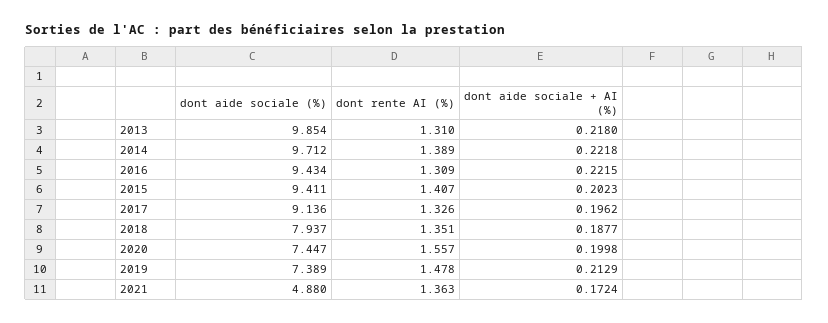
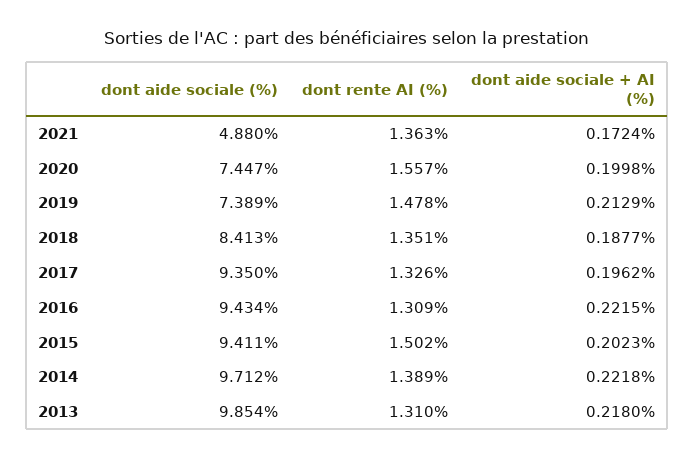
  {
    "dont aide sociale (%)": {
      "2013": 9.854,
      "2014": 9.712,
      "2016": 9.434,
      "2015": 9.411,
-     "2017": 9.136,
+     "2017": 9.35,
-     "2018": 7.937,
+     "2018": 8.413,
      "2020": 7.447,
      "2019": 7.389,
      "2021": 4.88
    },
    "dont rente AI (%)": {
      "2013": 1.31,
      "2014": 1.389,
      "2016": 1.309,
-     "2015": 1.407,
+     "2015": 1.502,
      "2017": 1.326,
      "2018": 1.351,
      "2020": 1.557,
      "2019": 1.478,
      "2021": 1.363
    },
    "dont aide sociale + AI (%)": {
      "2013": 0.218,
      "2014": 0.2218,
      "2016": 0.2215,
      "2015": 0.2023,
      "2017": 0.1962,
      "2018": 0.1877,
      "2020": 0.1998,
      "2019": 0.2129,
      "2021": 0.1724
    }
  }

